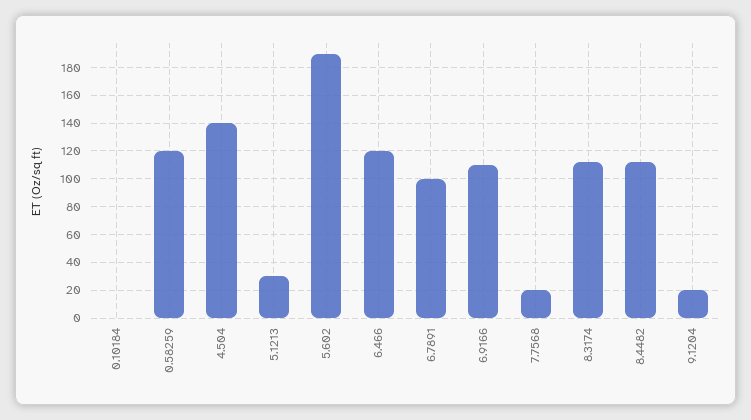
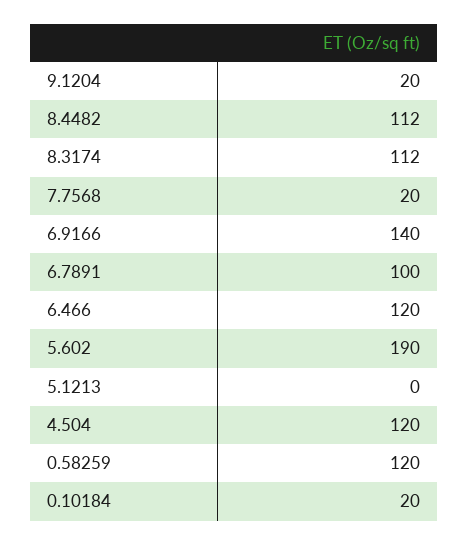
  {
-   "0.10184": 0,
+   "0.10184": 20,
    "0.58259": 120,
-   "4.504": 140,
+   "4.504": 120,
-   "5.1213": 30,
+   "5.1213": 0,
    "5.602": 190,
    "6.466": 120,
    "6.7891": 100,
-   "6.9166": 110,
+   "6.9166": 140,
    "7.7568": 20,
    "8.3174": 112,
    "8.4482": 112,
    "9.1204": 20
  }

